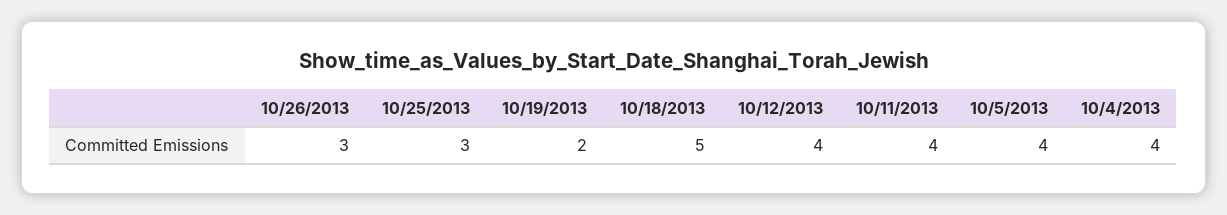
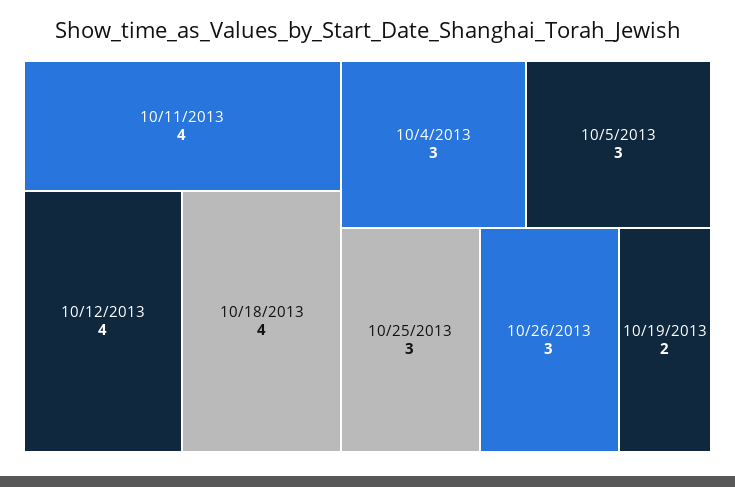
  {
    "10/26/2013": 3,
    "10/25/2013": 3,
    "10/19/2013": 2,
-   "10/18/2013": 5,
+   "10/18/2013": 4,
    "10/12/2013": 4,
    "10/11/2013": 4,
-   "10/5/2013": 4,
+   "10/5/2013": 3,
-   "10/4/2013": 4
+   "10/4/2013": 3
  }

